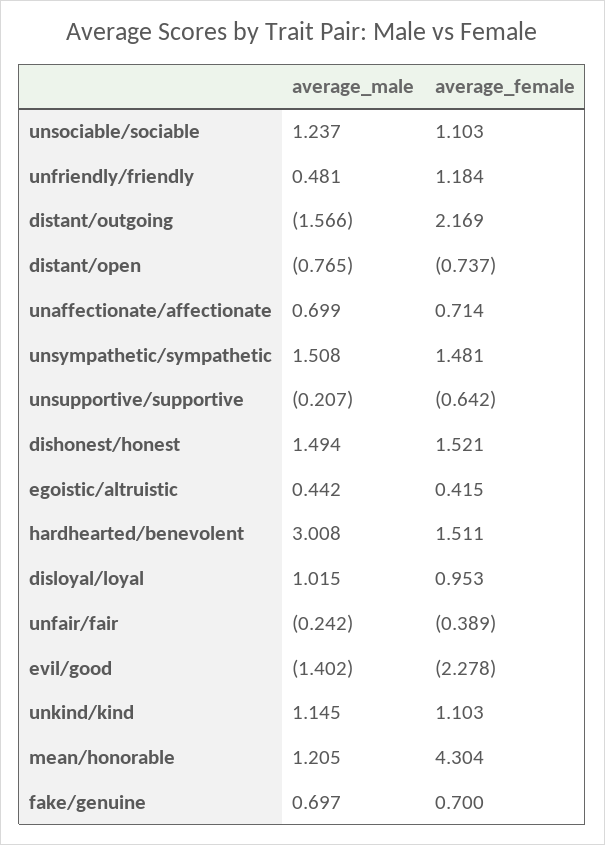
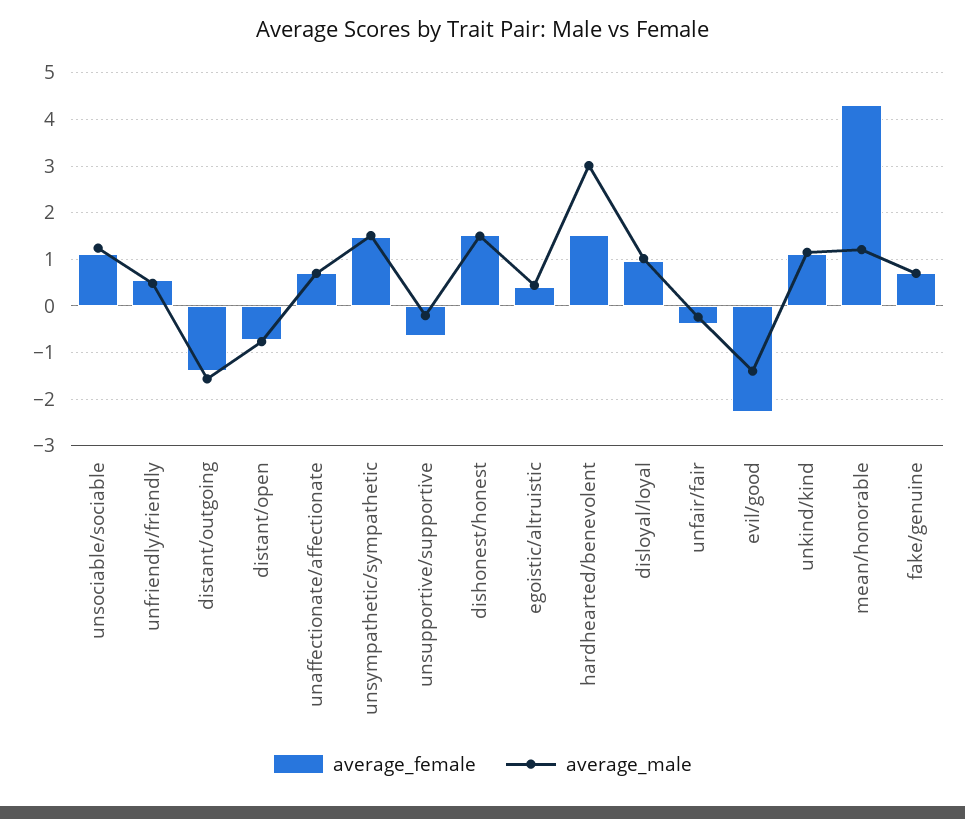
  {
    "average_male": {
      "unsociable/sociable": 1.237,
      "unfriendly/friendly": 0.481,
      "distant/outgoing": -1.566,
      "distant/open": -0.765,
      "unaffectionate/affectionate": 0.699,
      "unsympathetic/sympathetic": 1.508,
      "unsupportive/supportive": -0.207,
      "dishonest/honest": 1.494,
      "egoistic/altruistic": 0.442,
      "hardhearted/benevolent": 3.008,
      "disloyal/loyal": 1.015,
      "unfair/fair": -0.242,
      "evil/good": -1.402,
      "unkind/kind": 1.145,
      "mean/honorable": 1.205,
      "fake/genuine": 0.697
    },
    "average_female": {
      "unsociable/sociable": 1.103,
-     "unfriendly/friendly": 1.184,
+     "unfriendly/friendly": 0.6,
-     "distant/outgoing": 2.169,
+     "distant/outgoing": -1.4,
      "distant/open": -0.737,
      "unaffectionate/affectionate": 0.714,
      "unsympathetic/sympathetic": 1.481,
      "unsupportive/supportive": -0.642,
      "dishonest/honest": 1.521,
      "egoistic/altruistic": 0.415,
      "hardhearted/benevolent": 1.511,
      "disloyal/loyal": 0.953,
      "unfair/fair": -0.389,
      "evil/good": -2.278,
      "unkind/kind": 1.103,
      "mean/honorable": 4.304,
      "fake/genuine": 0.7
    }
  }

